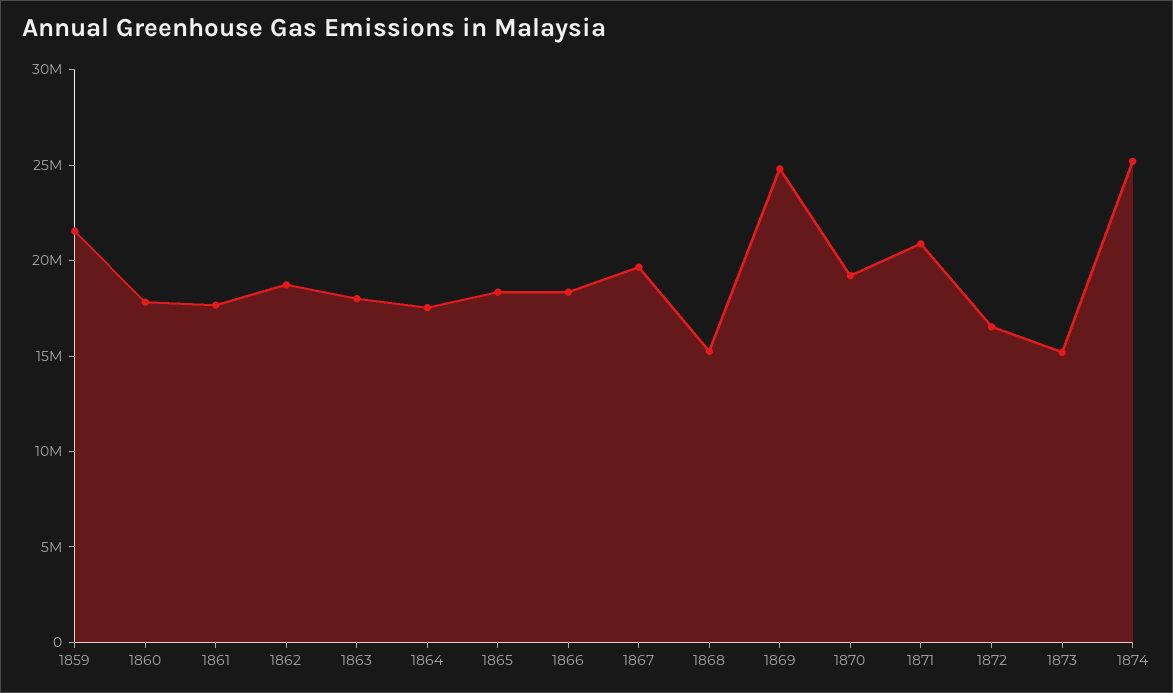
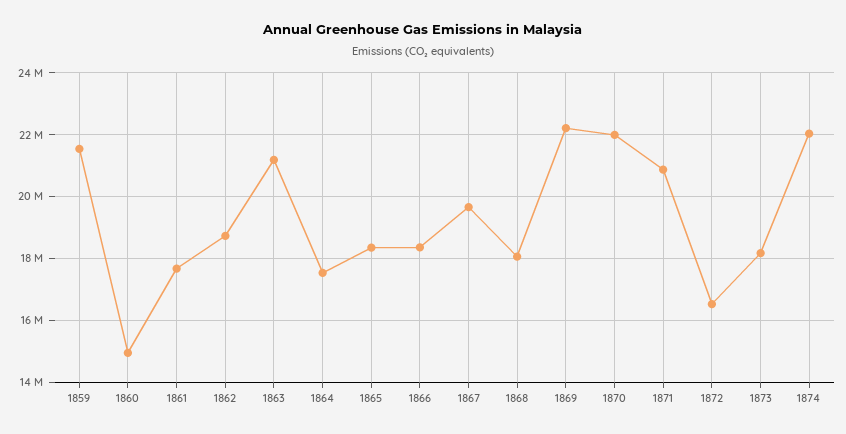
  {
    "1859": 21600000,
-   "1860": 18000000,
+   "1860": 15000000,
    "1861": 17600000,
    "1862": 18800000,
-   "1863": 18000000,
+   "1863": 21200000,
    "1864": 17600000,
    "1865": 18400000,
    "1866": 18400000,
    "1867": 19600000,
-   "1868": 15000000,
+   "1868": 18000000,
-   "1869": 25000000,
+   "1869": 22200000,
-   "1870": 19000000,
+   "1870": 22000000,
    "1871": 20800000,
    "1872": 16600000,
-   "1873": 15000000,
+   "1873": 18200000,
-   "1874": 25000000
+   "1874": 22000000
  }

